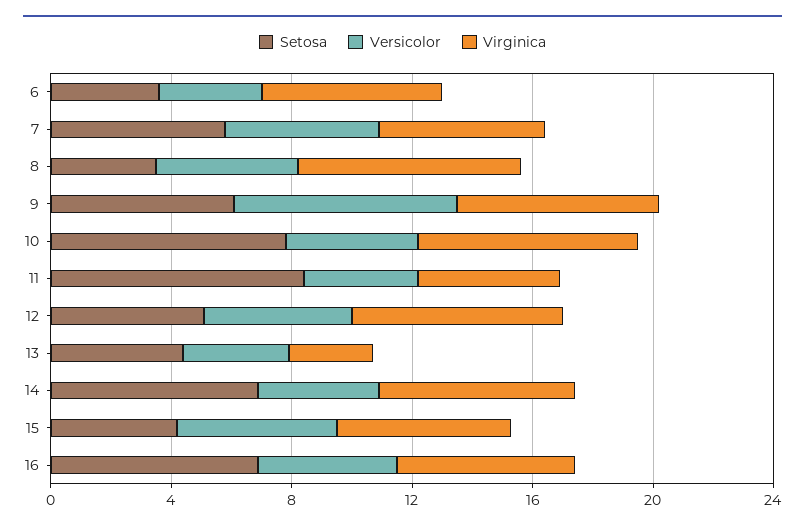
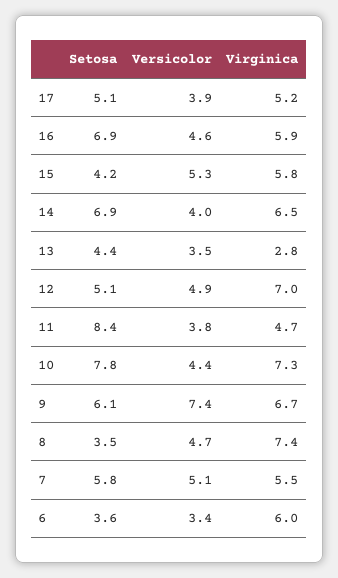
  {
    "Setosa": {
      "6": 3.6,
      "7": 5.8,
      "8": 3.5,
      "9": 6.1,
      "10": 7.8,
      "11": 8.4,
      "12": 5.1,
      "13": 4.4,
      "14": 6.9,
      "15": 4.2,
-     "16": 6.9
+     "16": 6.9,
+     "17": 5.1
    },
    "Versicolor": {
      "6": 3.4,
      "7": 5.1,
      "8": 4.7,
      "9": 7.4,
      "10": 4.4,
      "11": 3.8,
      "12": 4.9,
      "13": 3.5,
      "14": 4,
      "15": 5.3,
-     "16": 4.6
+     "16": 4.6,
+     "17": 3.9
    },
    "Virginica": {
      "6": 6,
      "7": 5.5,
      "8": 7.4,
      "9": 6.7,
      "10": 7.3,
      "11": 4.7,
      "12": 7,
      "13": 2.8,
      "14": 6.5,
      "15": 5.8,
-     "16": 5.9
+     "16": 5.9,
+     "17": 5.2
    }
  }

